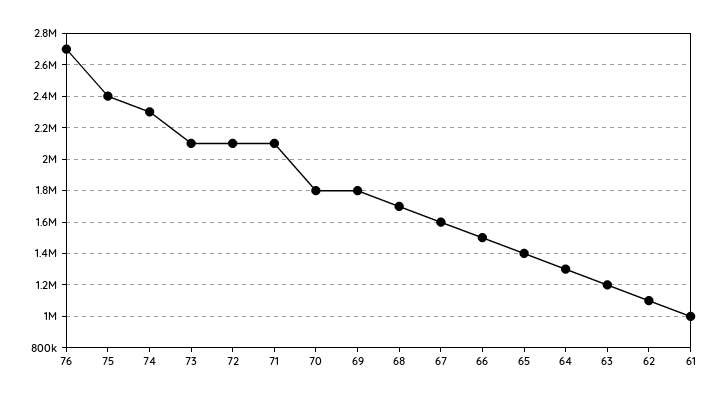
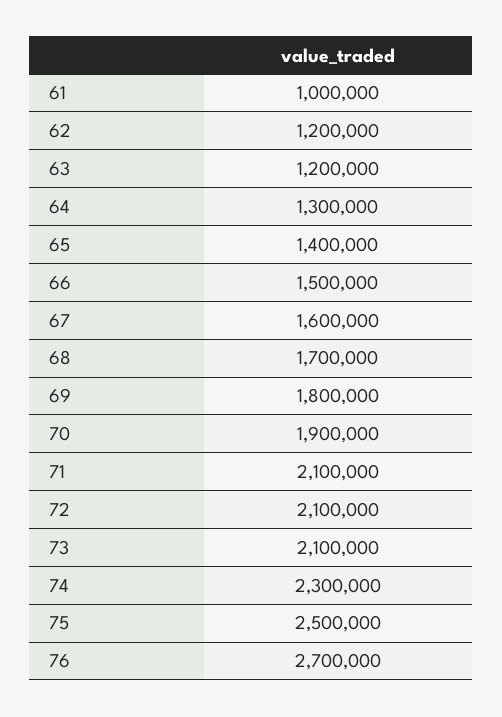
  {
    "76": 2700000,
-   "75": 2400000,
+   "75": 2500000,
    "74": 2300000,
    "73": 2100000,
    "72": 2100000,
    "71": 2100000,
-   "70": 1800000,
+   "70": 1900000,
    "69": 1800000,
    "68": 1700000,
    "67": 1600000,
    "66": 1500000,
    "65": 1400000,
    "64": 1300000,
    "63": 1200000,
-   "62": 1100000,
+   "62": 1200000,
    "61": 1000000
  }

